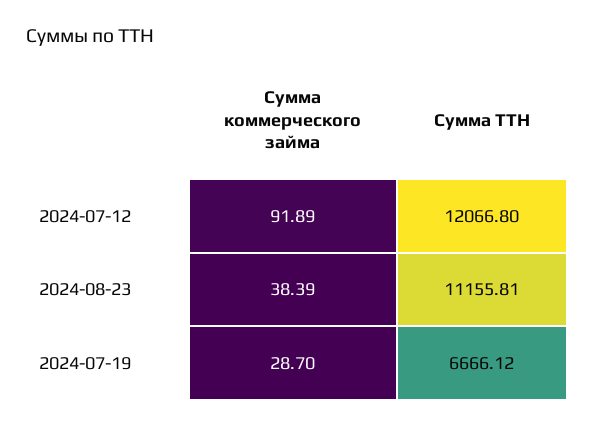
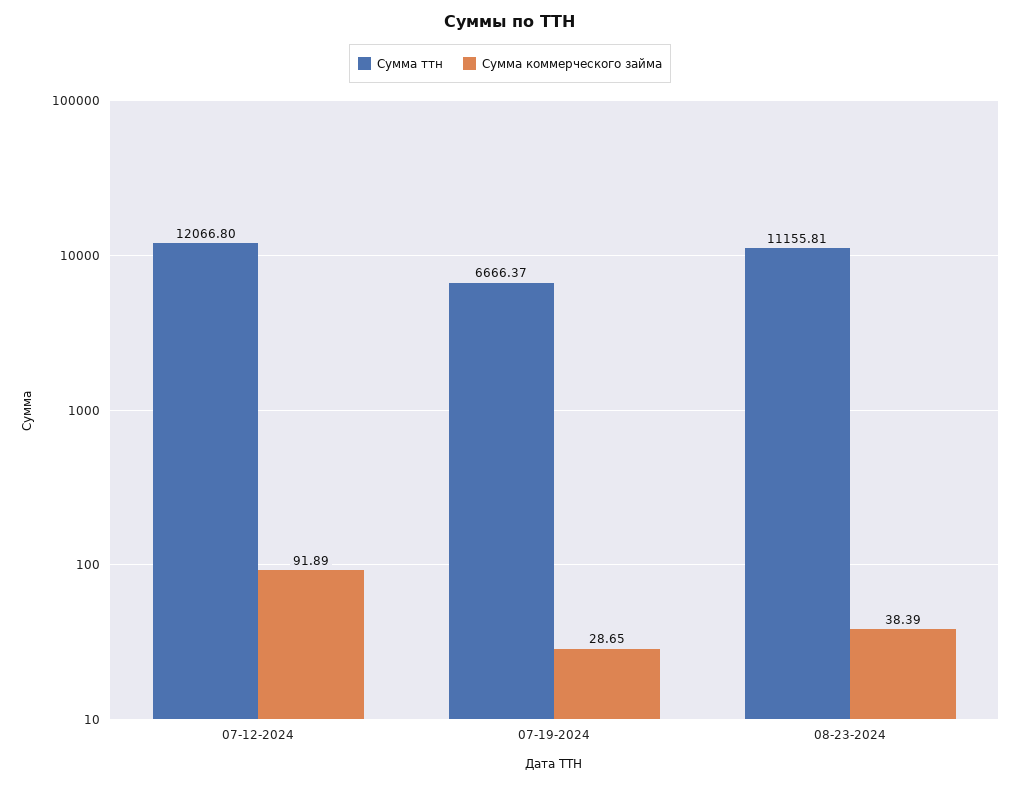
  {
    "Сумма коммерческого займа": {
      "2024-07-12": 91.89,
      "2024-08-23": 38.39,
-     "2024-07-19": 28.7
+     "2024-07-19": 28.65
    },
    "Сумма ТТН": {
      "2024-07-12": 12066.8,
      "2024-08-23": 11155.81,
-     "2024-07-19": 6666.12
+     "2024-07-19": 6666.37
    }
  }

